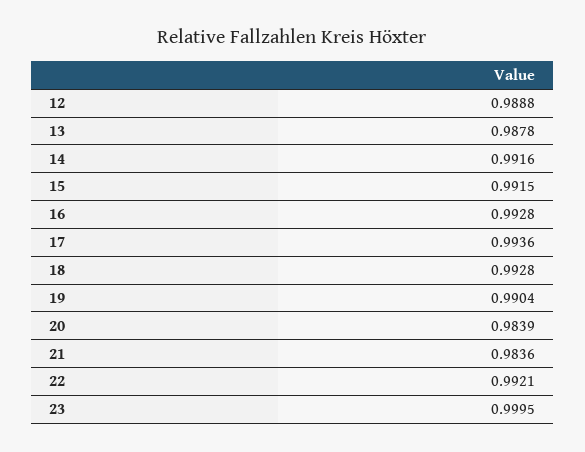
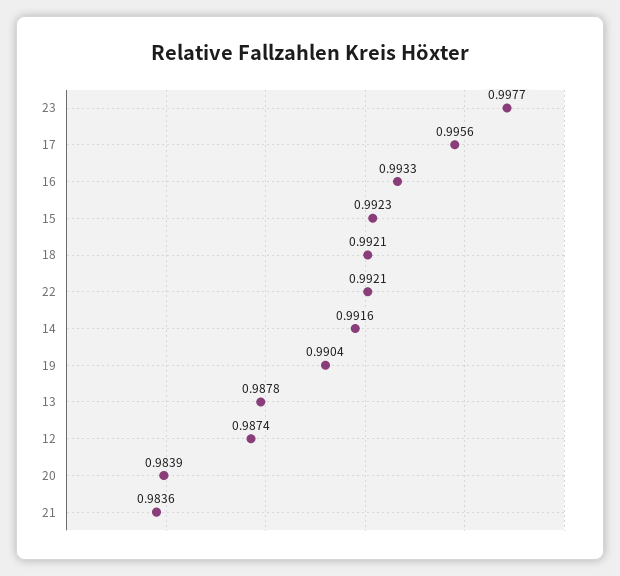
  {
-   "12": 0.9888,
+   "12": 0.9874,
    "13": 0.9878,
    "14": 0.9916,
-   "15": 0.9915,
+   "15": 0.9923,
-   "16": 0.9928,
+   "16": 0.9933,
-   "17": 0.9936,
+   "17": 0.9956,
-   "18": 0.9928,
+   "18": 0.9921,
    "19": 0.9904,
    "20": 0.9839,
    "21": 0.9836,
    "22": 0.9921,
-   "23": 0.9995
+   "23": 0.9977
  }

